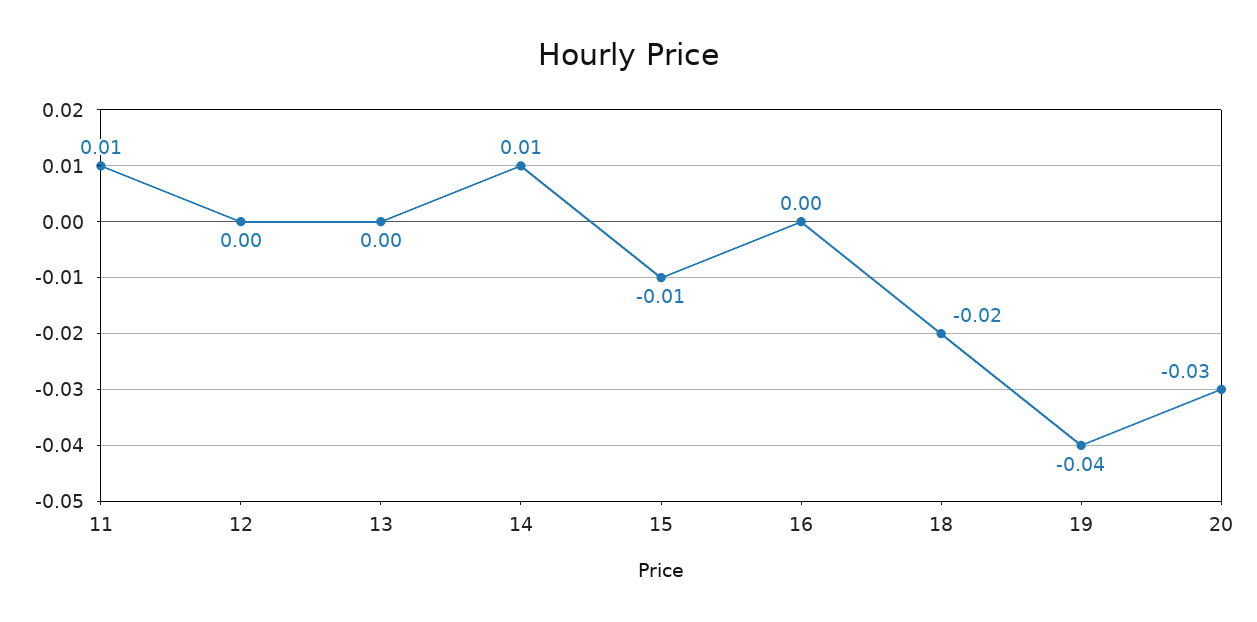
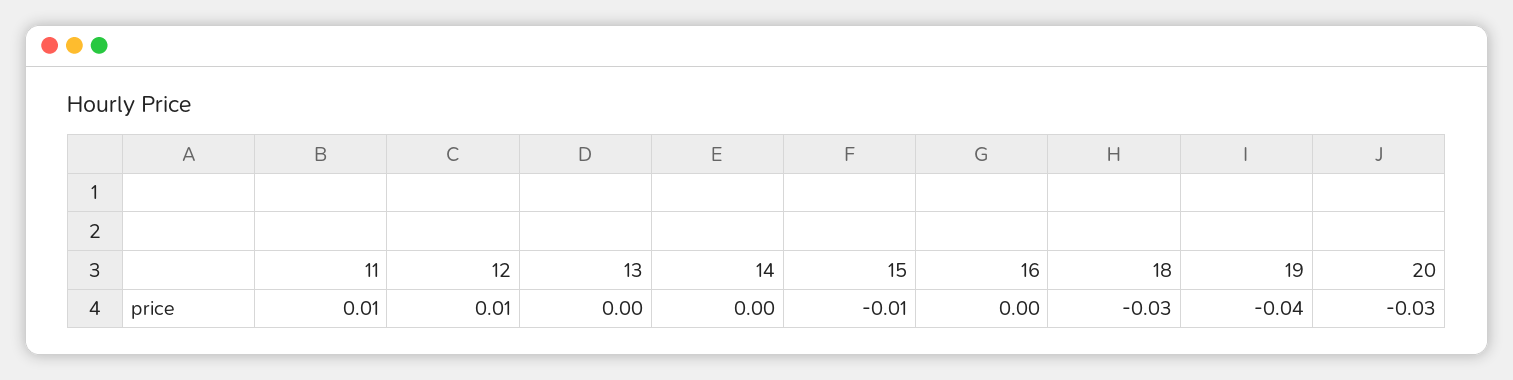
  {
    "11": 0.01,
-   "12": 0,
+   "12": 0.01,
    "13": 0,
-   "14": 0.01,
+   "14": 0,
    "15": -0.01,
    "16": 0,
-   "18": -0.02,
+   "18": -0.03,
    "19": -0.04,
    "20": -0.03
  }

